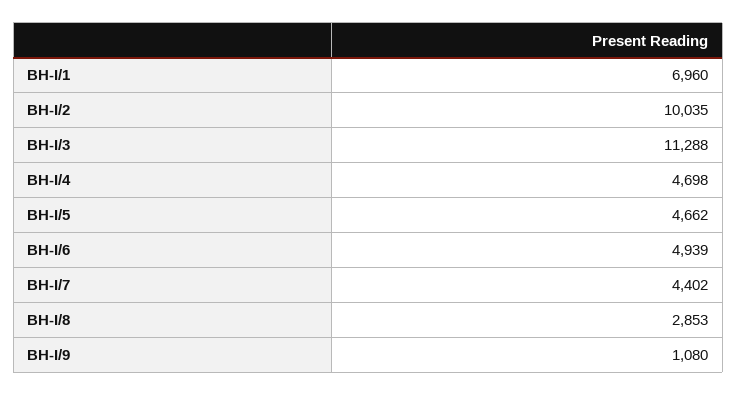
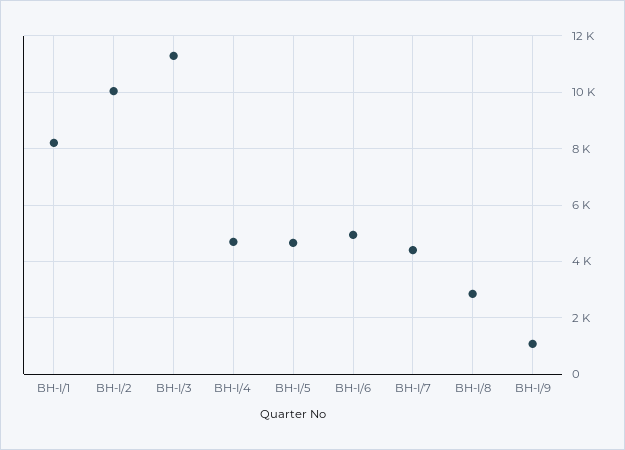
  {
-   "BH-I/1": 6960,
+   "BH-I/1": 8250,
    "BH-I/2": 10035,
    "BH-I/3": 11288,
    "BH-I/4": 4698,
    "BH-I/5": 4662,
    "BH-I/6": 4939,
    "BH-I/7": 4402,
    "BH-I/8": 2853,
    "BH-I/9": 1080
  }

